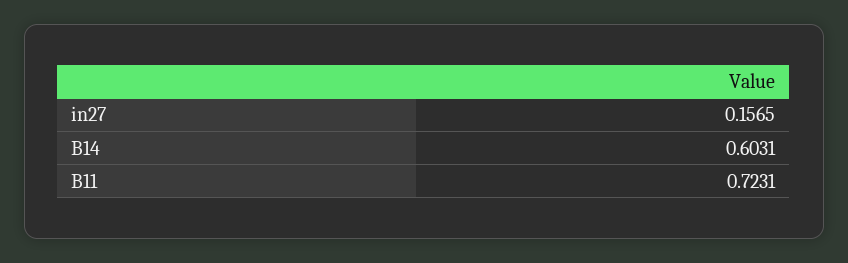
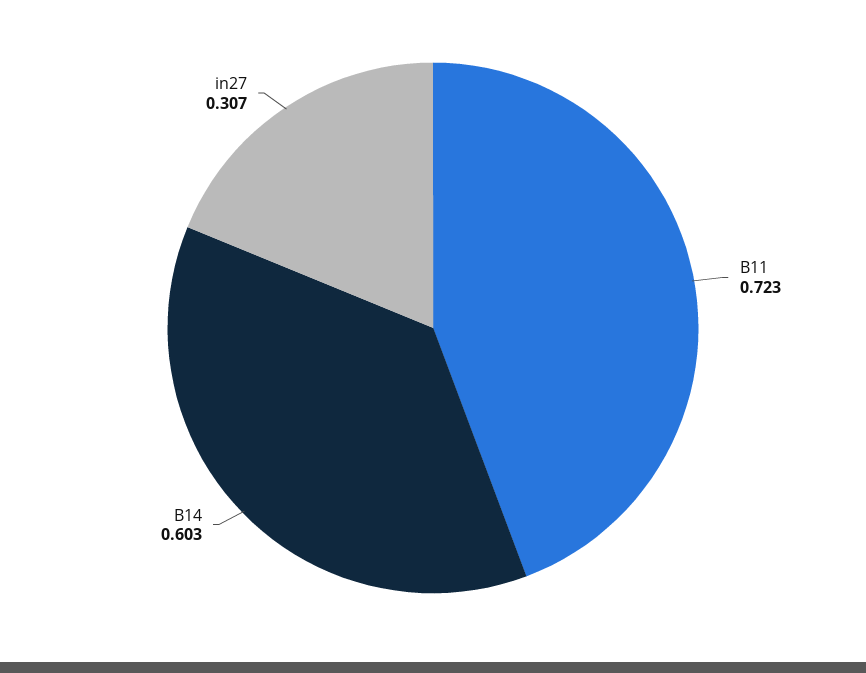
  {
-   "in27": 0.1565,
+   "in27": 0.307,
    "B14": 0.6031,
    "B11": 0.7231
  }

